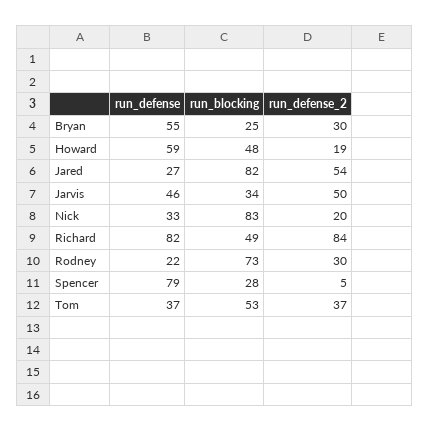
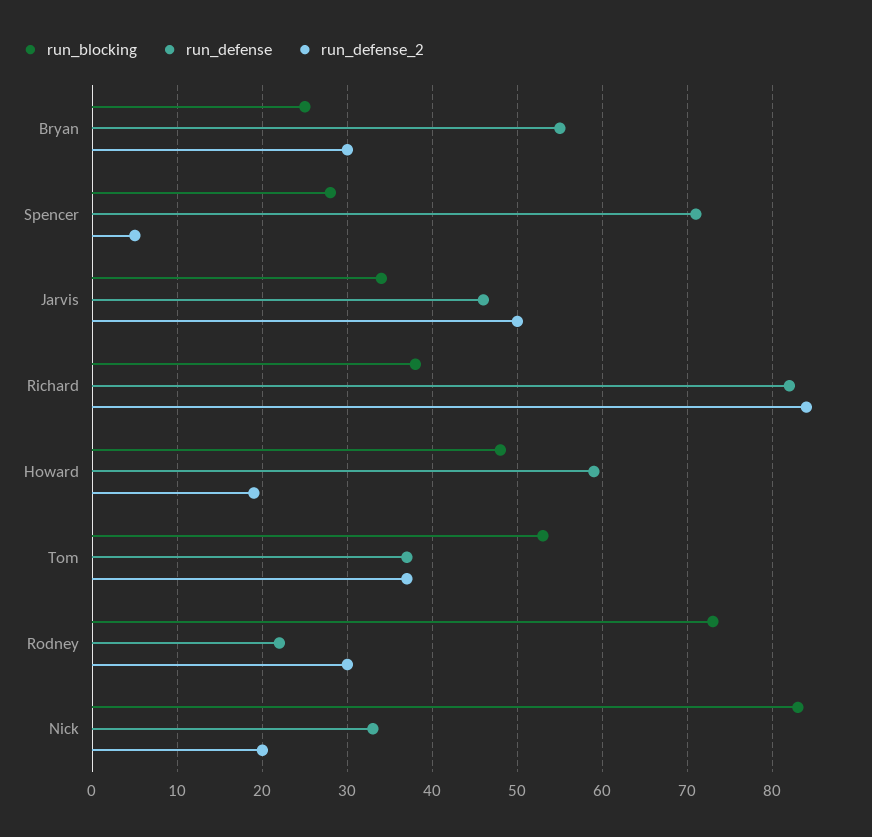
  {
    "run_defense": {
      "Bryan": 55,
      "Howard": 59,
-     "Jared": 27,
      "Jarvis": 46,
      "Nick": 33,
      "Richard": 82,
      "Rodney": 22,
-     "Spencer": 79,
+     "Spencer": 71,
      "Tom": 37
    },
    "run_blocking": {
      "Bryan": 25,
      "Howard": 48,
-     "Jared": 82,
      "Jarvis": 34,
      "Nick": 83,
-     "Richard": 49,
+     "Richard": 38,
      "Rodney": 73,
      "Spencer": 28,
      "Tom": 53
    },
    "run_defense_2": {
      "Bryan": 30,
      "Howard": 19,
-     "Jared": 54,
      "Jarvis": 50,
      "Nick": 20,
      "Richard": 84,
      "Rodney": 30,
      "Spencer": 5,
      "Tom": 37
    }
  }

